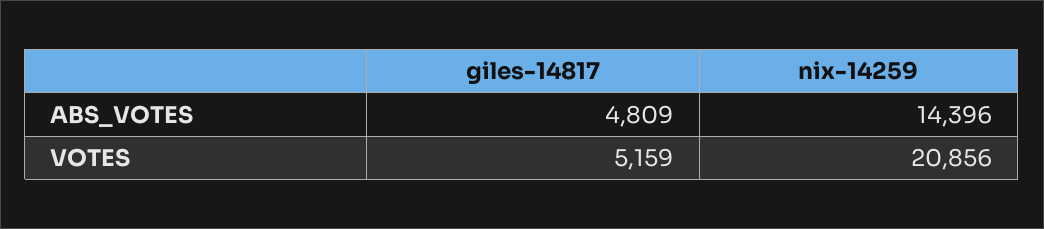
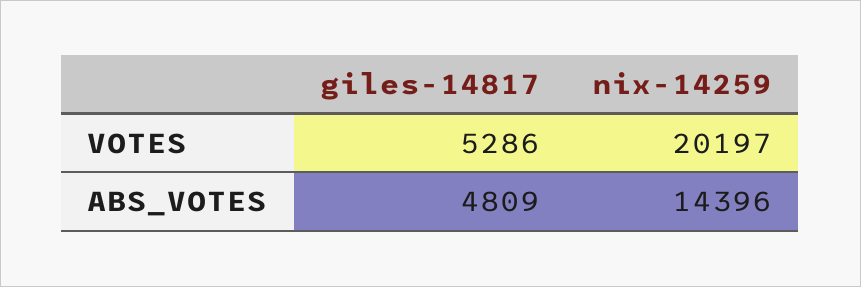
  {
    "giles-14817": {
      "ABS_VOTES": 4809,
-     "VOTES": 5159
+     "VOTES": 5286
    },
    "nix-14259": {
      "ABS_VOTES": 14396,
-     "VOTES": 20856
+     "VOTES": 20197
    }
  }

